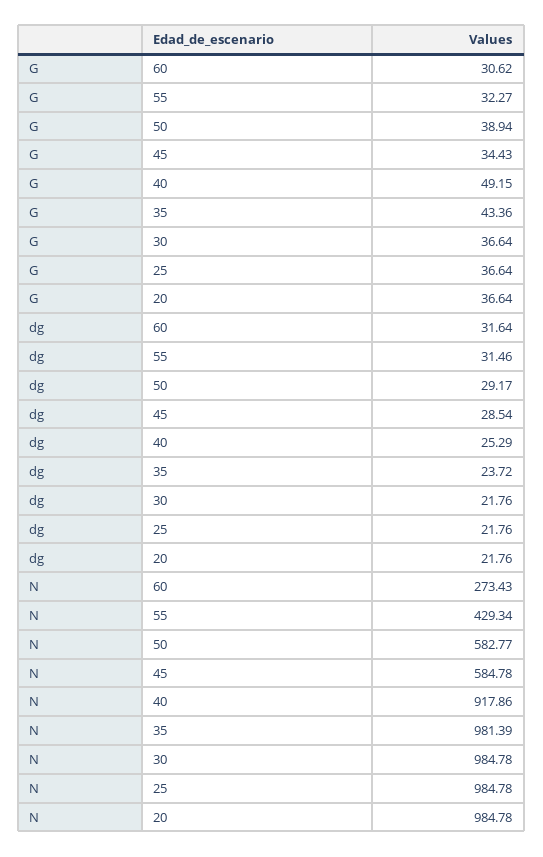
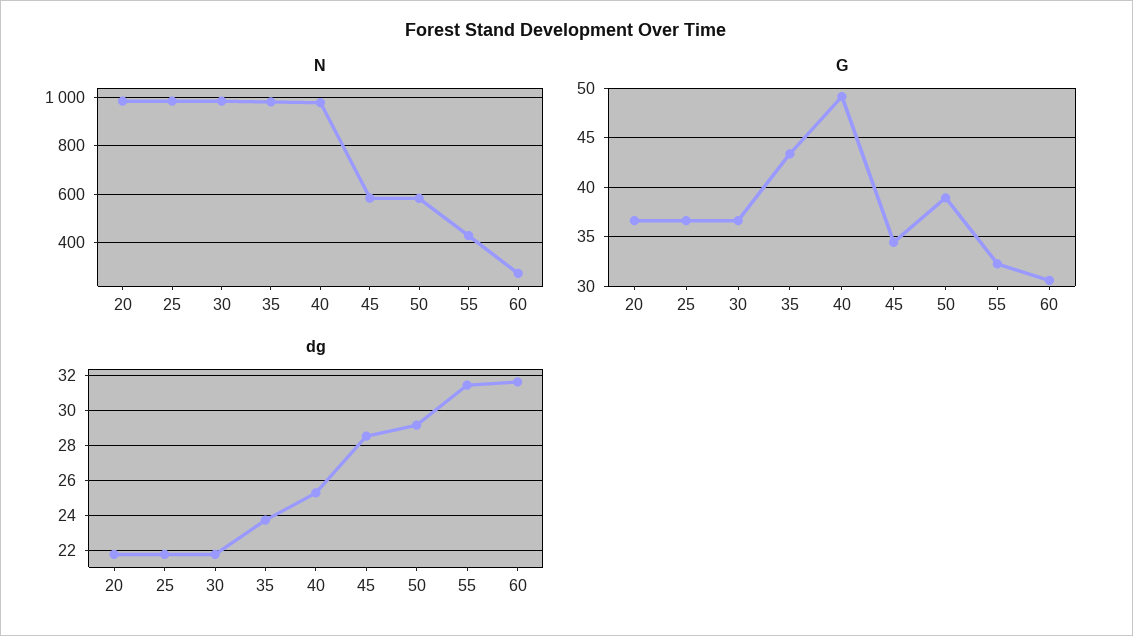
  {
    "G": {
      "60": 30.62,
      "55": 32.27,
      "50": 38.94,
      "45": 34.43,
      "40": 49.15,
      "35": 43.36,
      "30": 36.64,
      "25": 36.64,
      "20": 36.64
    },
    "dg": {
      "60": 31.64,
      "55": 31.46,
      "50": 29.17,
      "45": 28.54,
      "40": 25.29,
      "35": 23.72,
      "30": 21.76,
      "25": 21.76,
      "20": 21.76
    },
    "N": {
      "60": 273.43,
      "55": 429.34,
      "50": 582.77,
      "45": 584.78,
-     "40": 917.86,
+     "40": 975,
      "35": 981.39,
      "30": 984.78,
      "25": 984.78,
      "20": 984.78
    }
  }

